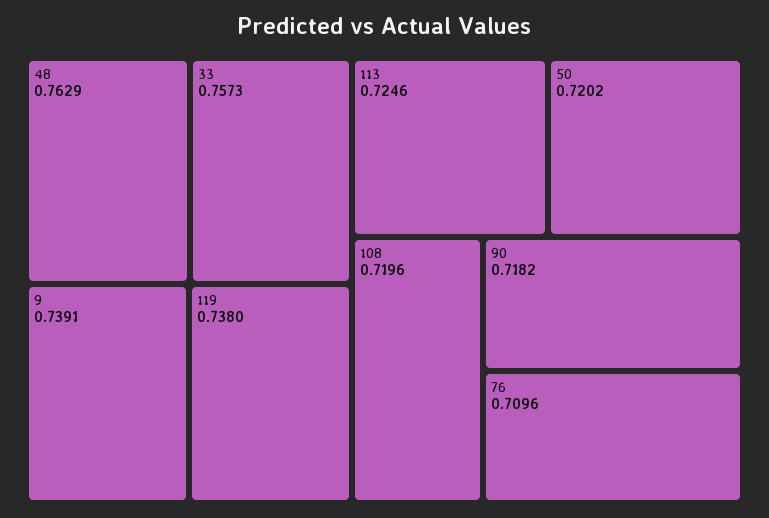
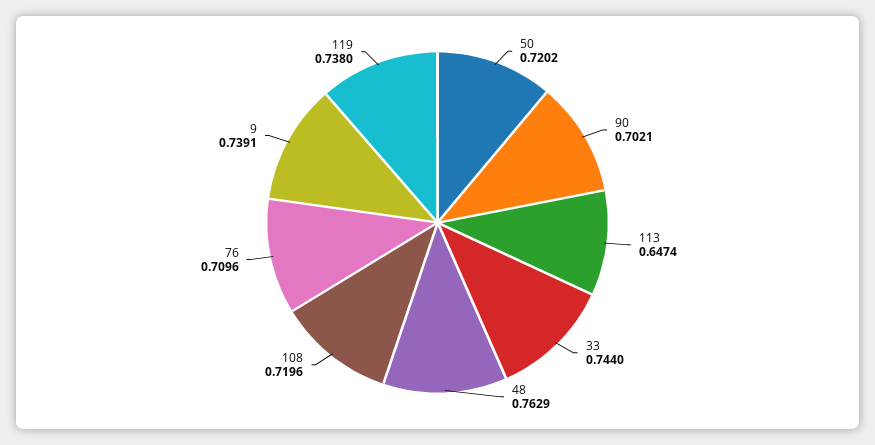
  {
    "48": 0.7629,
-   "33": 0.7573,
+   "33": 0.744,
    "9": 0.7391,
    "119": 0.738,
-   "113": 0.7246,
+   "113": 0.6474,
    "50": 0.7202,
    "108": 0.7196,
-   "90": 0.7182,
+   "90": 0.7021,
    "76": 0.7096
  }

